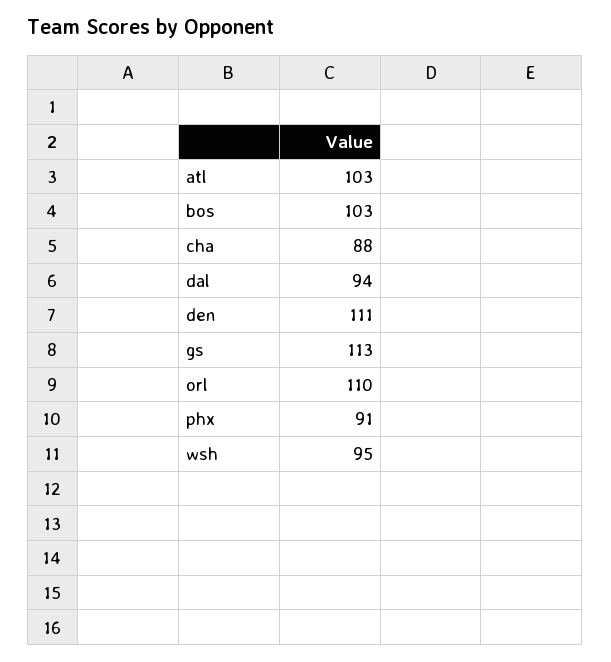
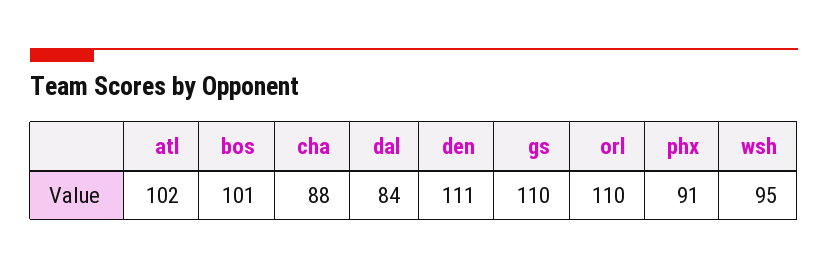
  {
-   "atl": 103,
+   "atl": 102,
-   "bos": 103,
+   "bos": 101,
    "cha": 88,
-   "dal": 94,
+   "dal": 84,
    "den": 111,
-   "gs": 113,
+   "gs": 110,
    "orl": 110,
    "phx": 91,
    "wsh": 95
  }

